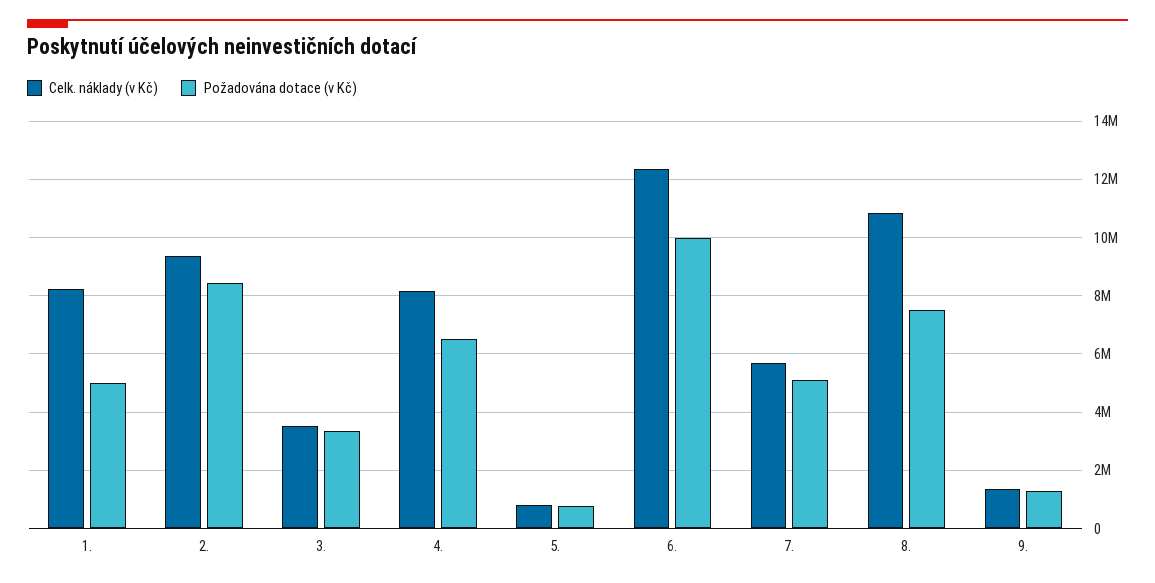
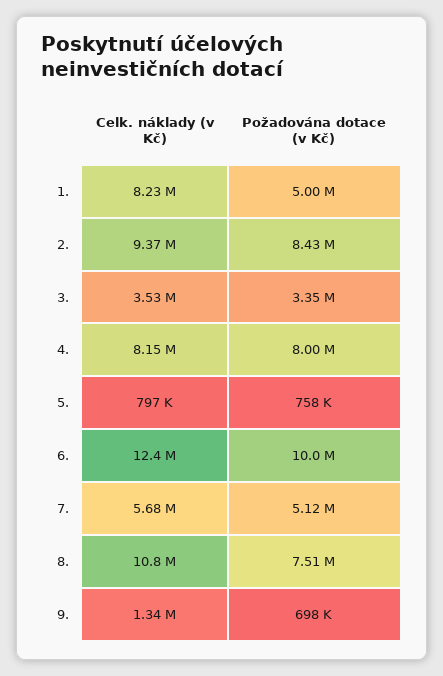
  {
    "Celk. náklady (v Kč)": {
      "1.": 8230000,
      "2.": 9370000,
      "3.": 3530000,
      "4.": 8150000,
      "5.": 797000,
      "6.": 12400000,
      "7.": 5680000,
      "8.": 10800000,
      "9.": 1340000
    },
    "Požadována dotace (v Kč)": {
      "1.": 5000000,
      "2.": 8430000,
      "3.": 3350000,
-     "4.": 6500000,
+     "4.": 8000000,
      "5.": 758000,
      "6.": 10000000,
      "7.": 5120000,
      "8.": 7510000,
-     "9.": 1250000
+     "9.": 698000
    }
  }

